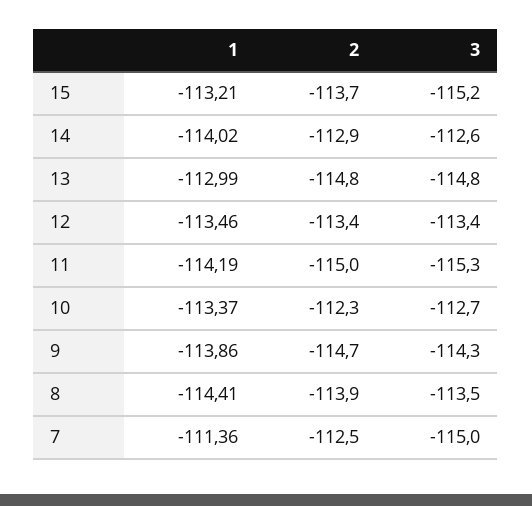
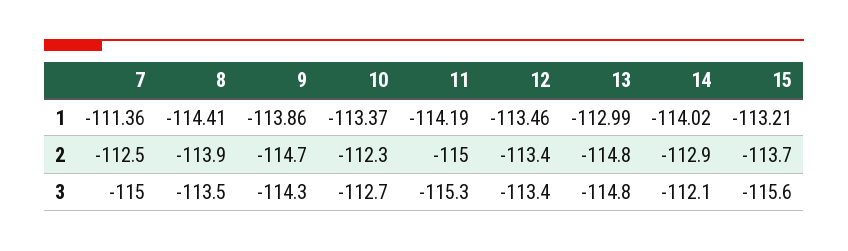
  {
    "1": {
      "15": -113.21,
      "14": -114.02,
      "13": -112.99,
      "12": -113.46,
      "11": -114.19,
      "10": -113.37,
      "9": -113.86,
      "8": -114.41,
      "7": -111.36
    },
    "2": {
      "15": -113.7,
      "14": -112.9,
      "13": -114.8,
      "12": -113.4,
      "11": -115,
      "10": -112.3,
      "9": -114.7,
      "8": -113.9,
      "7": -112.5
    },
    "3": {
-     "15": -115.2,
+     "15": -115.6,
-     "14": -112.6,
+     "14": -112.1,
      "13": -114.8,
      "12": -113.4,
      "11": -115.3,
      "10": -112.7,
      "9": -114.3,
      "8": -113.5,
      "7": -115
    }
  }

